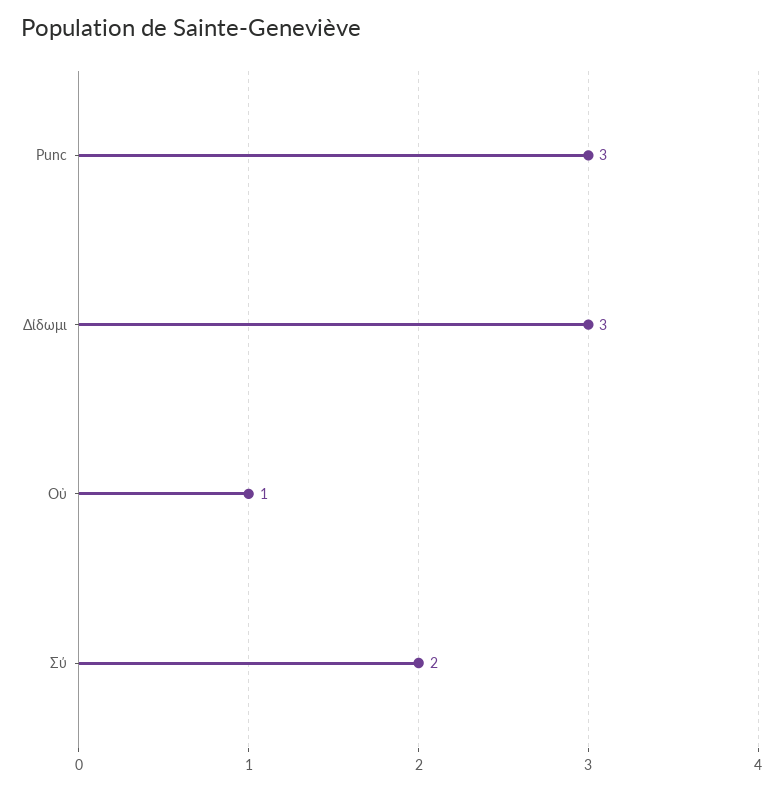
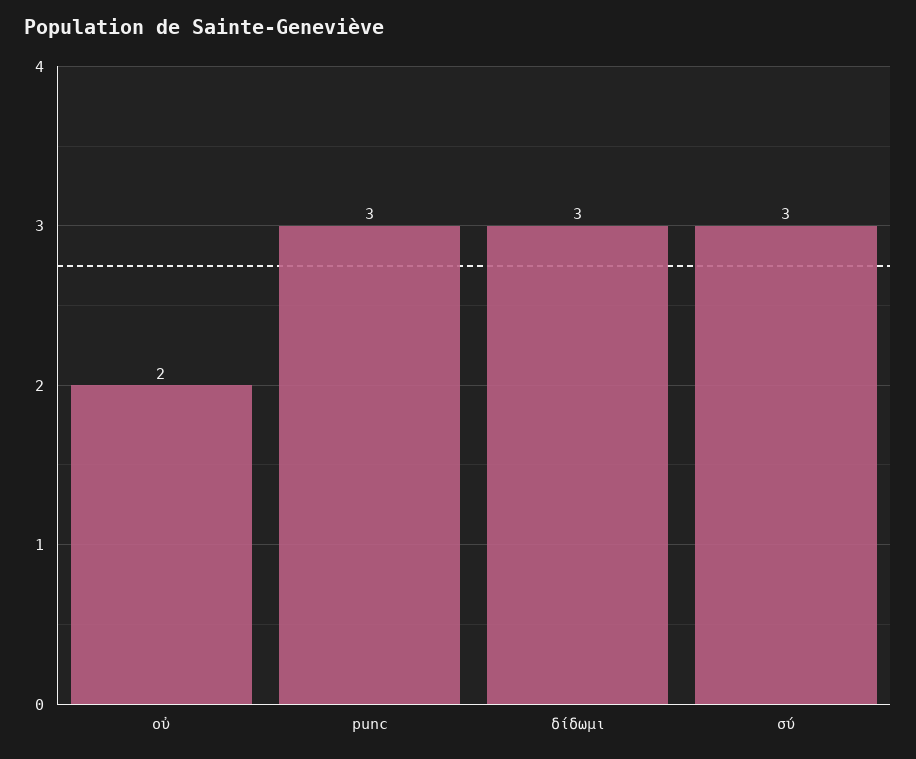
  {
    "Punc": 3,
    "Δίδωμι": 3,
-   "Οὐ": 1,
+   "Οὐ": 2,
-   "Σύ": 2
+   "Σύ": 3
  }

